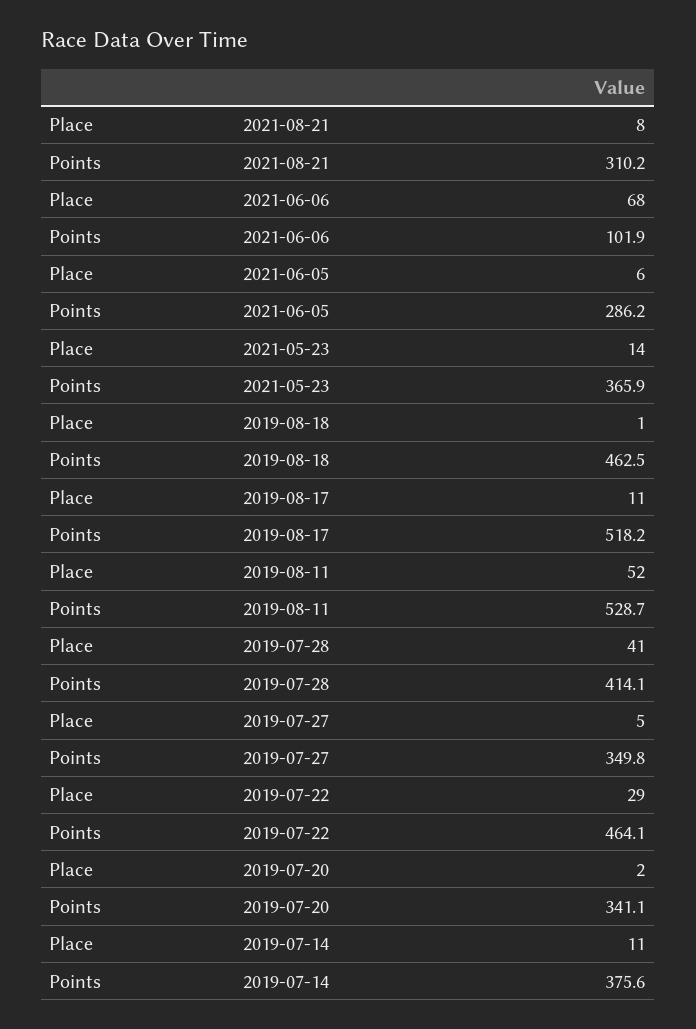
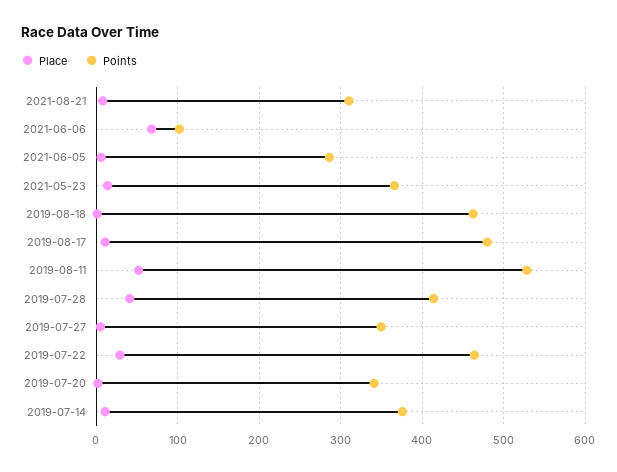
  {
    "Place": {
      "2021-08-21": 8,
      "2021-06-06": 68,
      "2021-06-05": 6,
      "2021-05-23": 14,
      "2019-08-18": 1,
      "2019-08-17": 11,
      "2019-08-11": 52,
      "2019-07-28": 41,
      "2019-07-27": 5,
      "2019-07-22": 29,
      "2019-07-20": 2,
      "2019-07-14": 11
    },
    "Points": {
      "2021-08-21": 310.2,
      "2021-06-06": 101.9,
      "2021-06-05": 286.2,
      "2021-05-23": 365.9,
      "2019-08-18": 462.5,
-     "2019-08-17": 518.2,
+     "2019-08-17": 480,
      "2019-08-11": 528.7,
      "2019-07-28": 414.1,
      "2019-07-27": 349.8,
      "2019-07-22": 464.1,
      "2019-07-20": 341.1,
      "2019-07-14": 375.6
    }
  }

